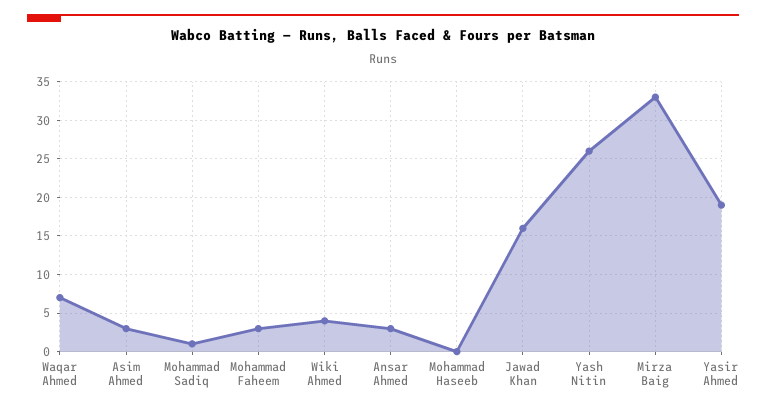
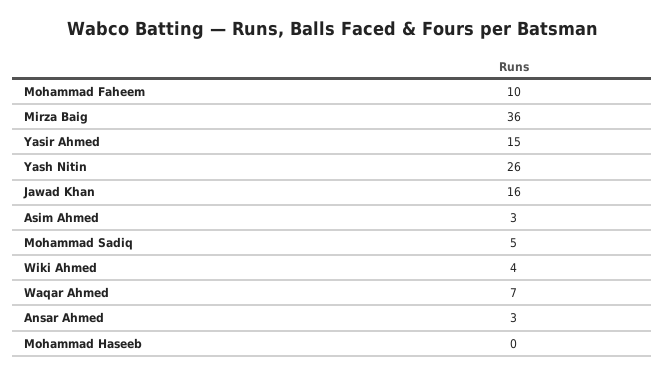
  {
    "Waqar Ahmed": 7,
    "Asim Ahmed": 3,
-   "Mohammad Sadiq": 1,
+   "Mohammad Sadiq": 5,
-   "Mohammad Faheem": 3,
+   "Mohammad Faheem": 10,
    "Wiki Ahmed": 4,
    "Ansar Ahmed": 3,
    "Mohammad Haseeb": 0,
    "Jawad Khan": 16,
    "Yash Nitin": 26,
-   "Mirza Baig": 33,
+   "Mirza Baig": 36,
-   "Yasir Ahmed": 19
+   "Yasir Ahmed": 15
  }

